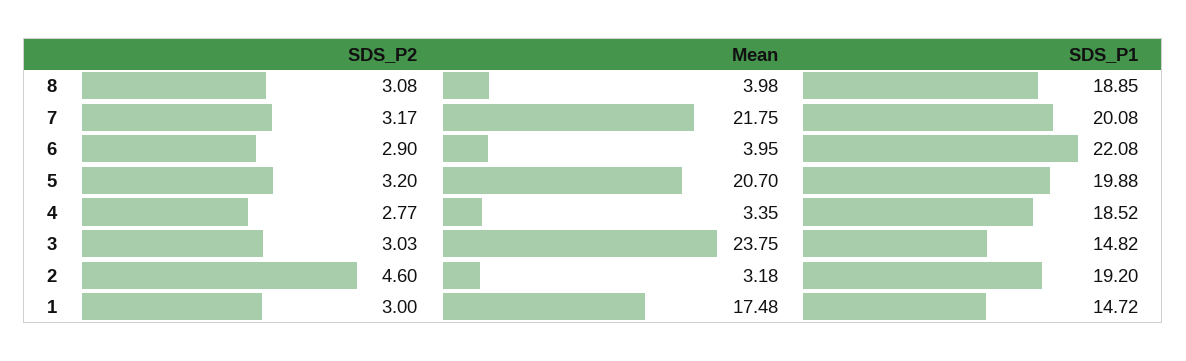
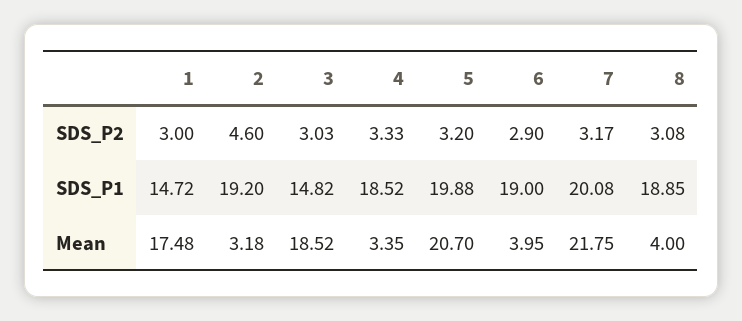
  {
    "SDS_P2": {
      "8": 3.08,
      "7": 3.17,
      "6": 2.9,
      "5": 3.2,
-     "4": 2.77,
+     "4": 3.33,
      "3": 3.03,
      "2": 4.6,
      "1": 3
    },
    "Mean": {
-     "8": 3.98,
+     "8": 4,
      "7": 21.75,
      "6": 3.95,
      "5": 20.7,
      "4": 3.35,
-     "3": 23.75,
+     "3": 18.52,
      "2": 3.18,
      "1": 17.48
    },
    "SDS_P1": {
      "8": 18.85,
      "7": 20.08,
-     "6": 22.08,
+     "6": 19,
      "5": 19.88,
      "4": 18.52,
      "3": 14.82,
      "2": 19.2,
      "1": 14.72
    }
  }

